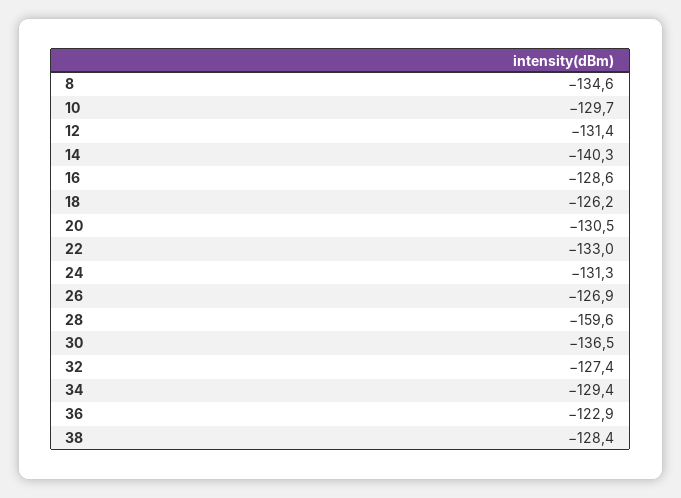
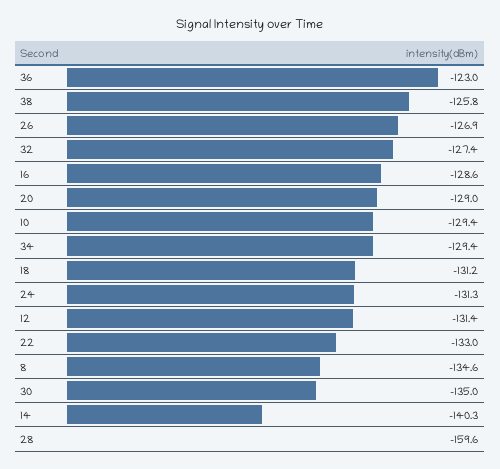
  {
    "8": -134.6,
-   "10": -129.7,
+   "10": -129.4,
    "12": -131.4,
    "14": -140.3,
    "16": -128.6,
-   "18": -126.2,
+   "18": -131.2,
-   "20": -130.5,
+   "20": -129,
    "22": -133,
    "24": -131.3,
    "26": -126.9,
    "28": -159.6,
-   "30": -136.5,
+   "30": -135,
    "32": -127.4,
    "34": -129.4,
-   "36": -122.9,
+   "36": -123,
-   "38": -128.4
+   "38": -125.8
  }

